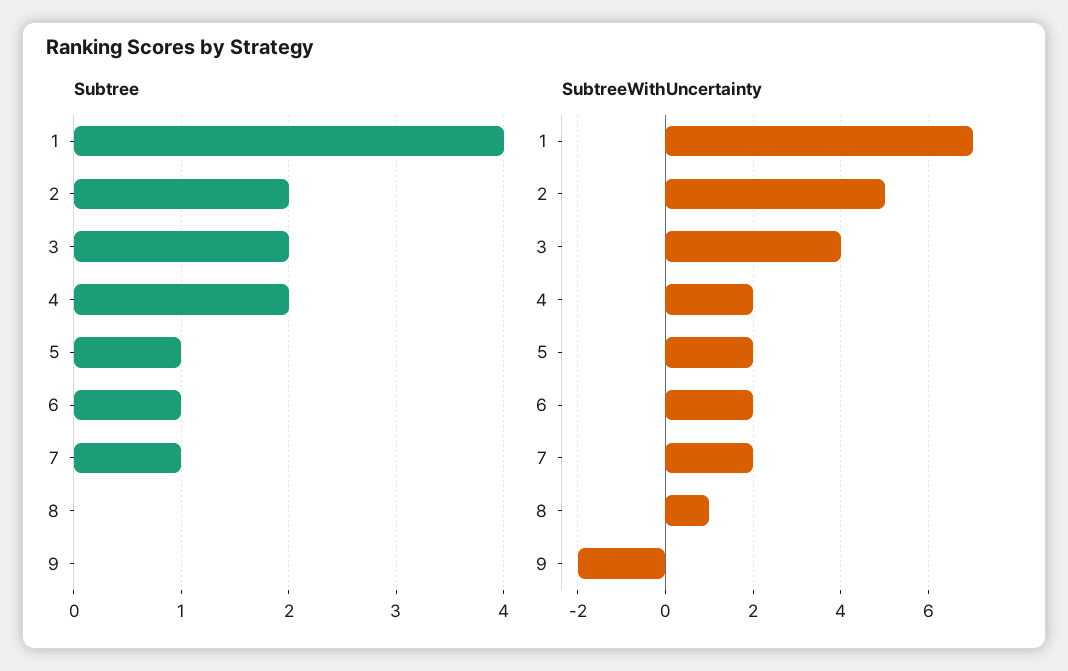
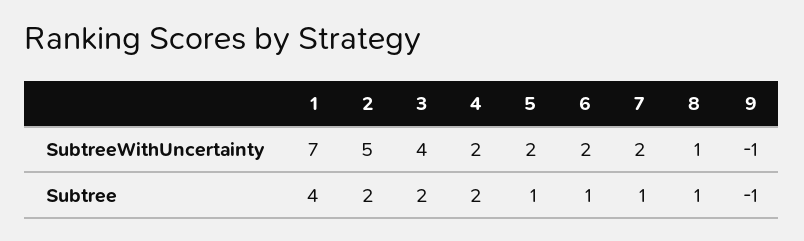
  {
    "Subtree": {
      "1": 4,
      "2": 2,
      "3": 2,
      "4": 2,
      "5": 1,
      "6": 1,
      "7": 1,
-     "8": 0,
+     "8": 1,
-     "9": 0
+     "9": -1
    },
    "SubtreeWithUncertainty": {
      "1": 7,
      "2": 5,
      "3": 4,
      "4": 2,
      "5": 2,
      "6": 2,
      "7": 2,
      "8": 1,
-     "9": -2
+     "9": -1
    }
  }

